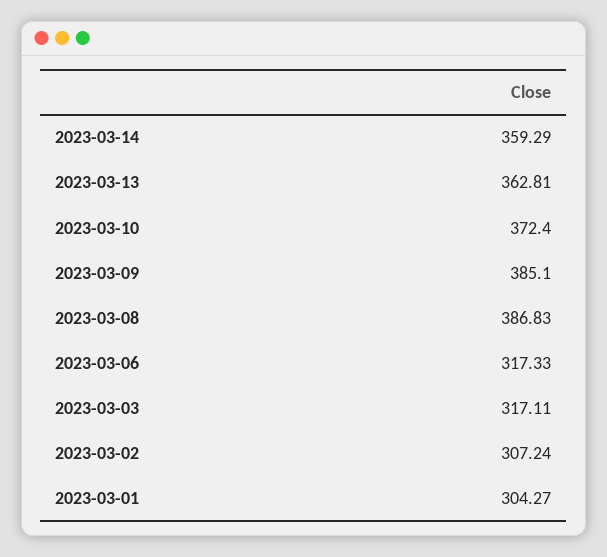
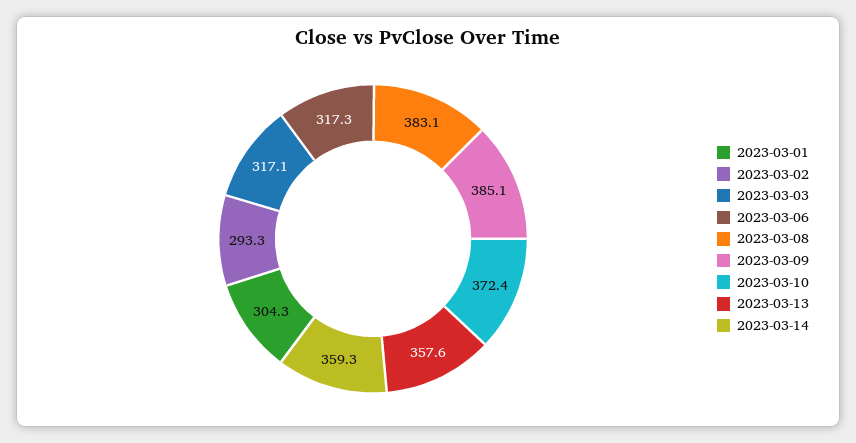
  {
    "2023-03-14": 359.29,
-   "2023-03-13": 362.81,
+   "2023-03-13": 357.6,
    "2023-03-10": 372.4,
    "2023-03-09": 385.1,
-   "2023-03-08": 386.83,
+   "2023-03-08": 383.1,
    "2023-03-06": 317.33,
    "2023-03-03": 317.11,
-   "2023-03-02": 307.24,
+   "2023-03-02": 293.3,
    "2023-03-01": 304.27
  }

